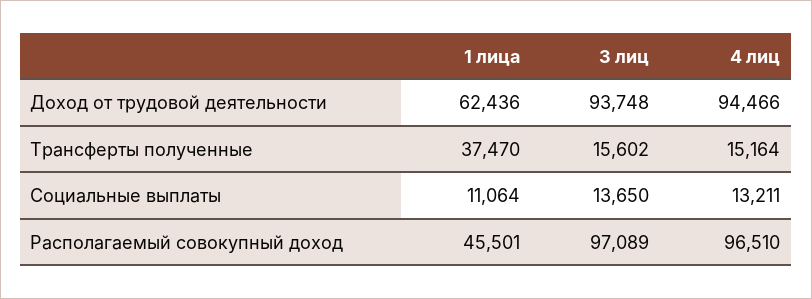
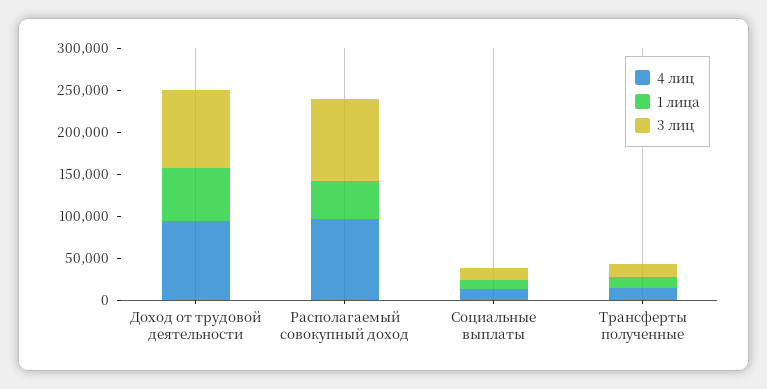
  {
    "1 лица": {
      "Доход от трудовой деятельности": 62436,
-     "Трансферты полученные": 37470,
+     "Трансферты полученные": 10000,
      "Социальные выплаты": 11064,
      "Располагаемый совокупный доход": 45501
    },
    "3 лиц": {
      "Доход от трудовой деятельности": 93748,
      "Трансферты полученные": 15602,
      "Социальные выплаты": 13650,
      "Располагаемый совокупный доход": 97089
    },
    "4 лиц": {
      "Доход от трудовой деятельности": 94466,
      "Трансферты полученные": 15164,
      "Социальные выплаты": 13211,
      "Располагаемый совокупный доход": 96510
    }
  }

